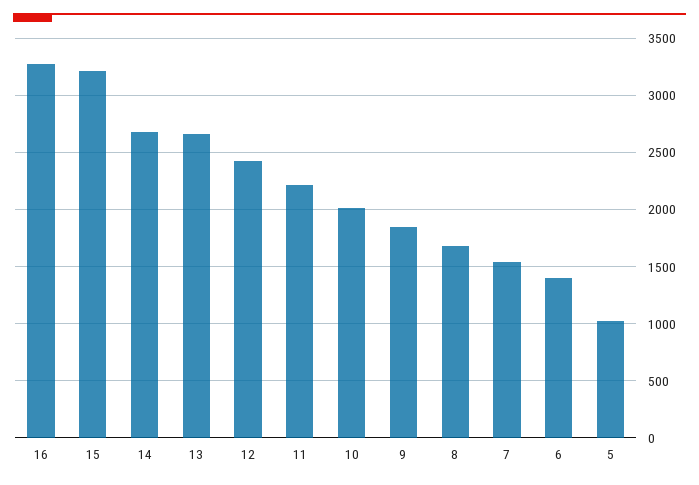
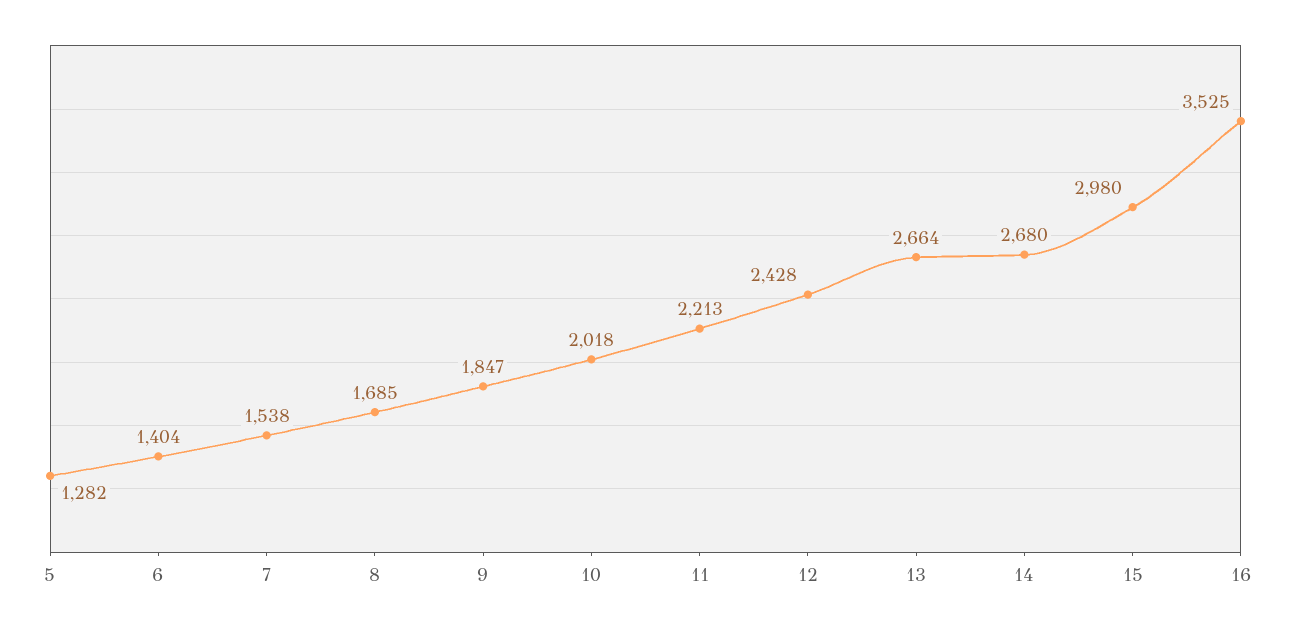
  {
-   "16": 3300,
+   "16": 3525,
-   "15": 3200,
+   "15": 2980,
    "14": 2680,
    "13": 2664,
    "12": 2428,
    "11": 2213,
    "10": 2018,
    "9": 1847,
    "8": 1685,
    "7": 1538,
    "6": 1404,
-   "5": 1000
+   "5": 1282
  }

